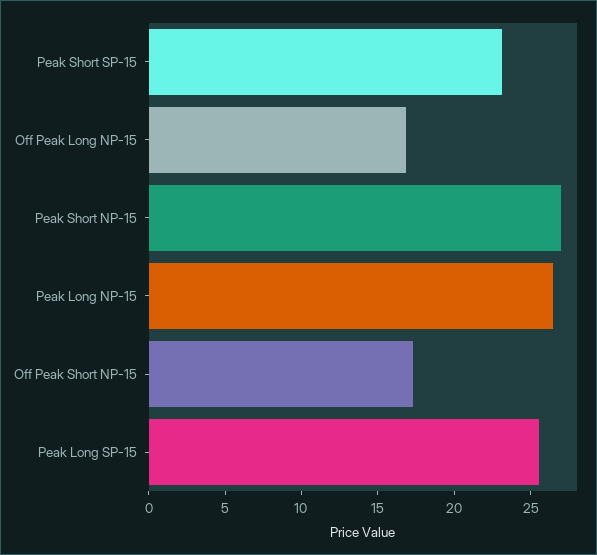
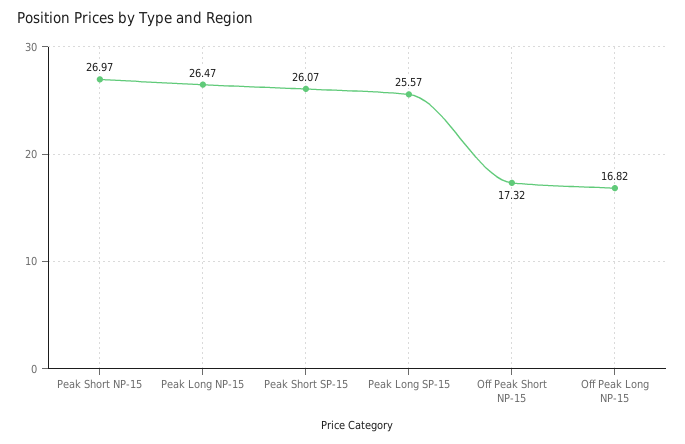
  {
-   "Peak Short SP-15": 23,
+   "Peak Short SP-15": 26.07,
    "Off Peak Long NP-15": 16.82,
    "Peak Short NP-15": 26.97,
    "Peak Long NP-15": 26.47,
    "Off Peak Short NP-15": 17.32,
    "Peak Long SP-15": 25.57
  }

